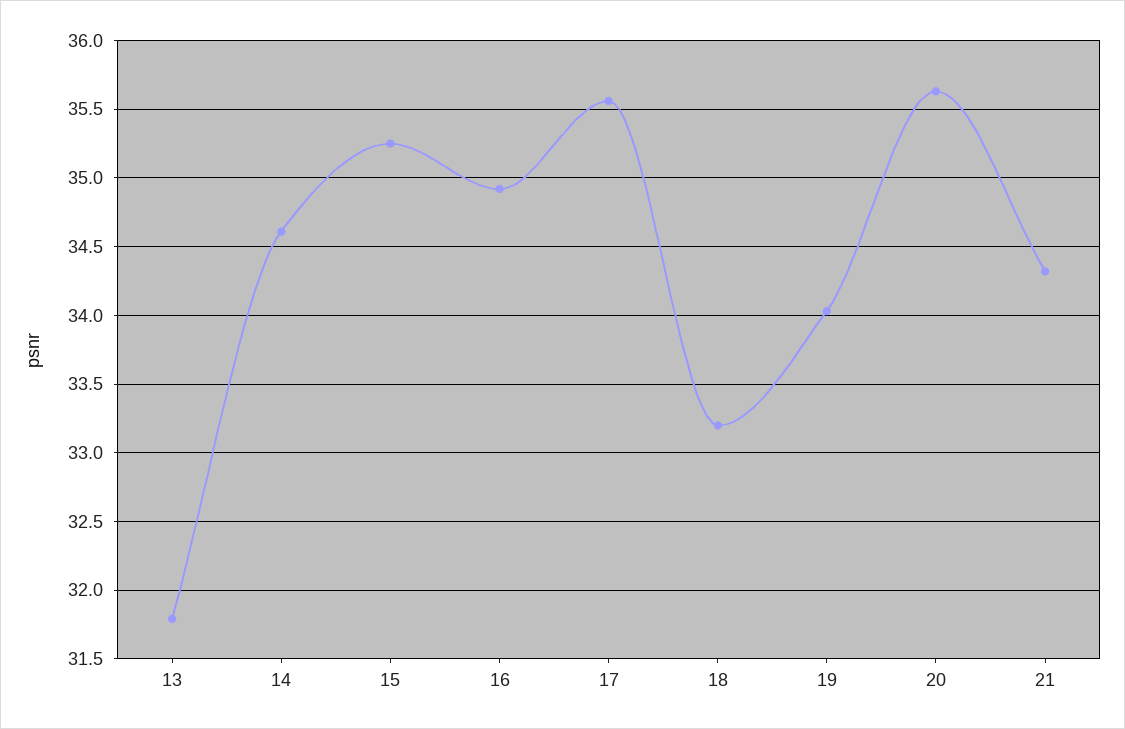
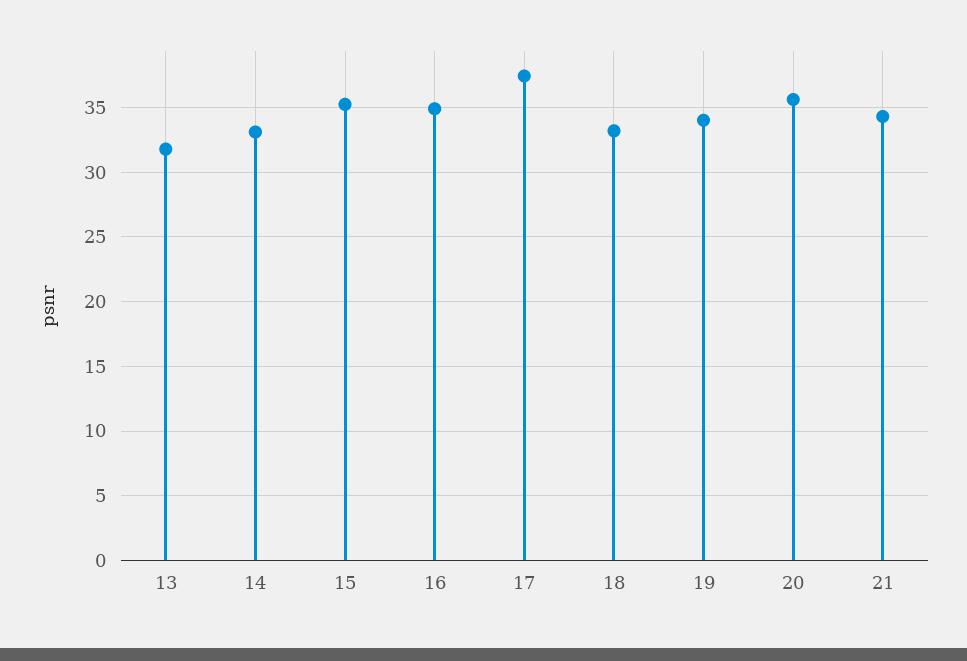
  {
    "13": 31.8,
-   "14": 34.6,
+   "14": 33,
    "15": 35.25,
    "16": 34.9,
-   "17": 35.55,
+   "17": 37.5,
    "18": 33.2,
    "19": 34.05,
    "20": 35.65,
    "21": 34.3
  }

